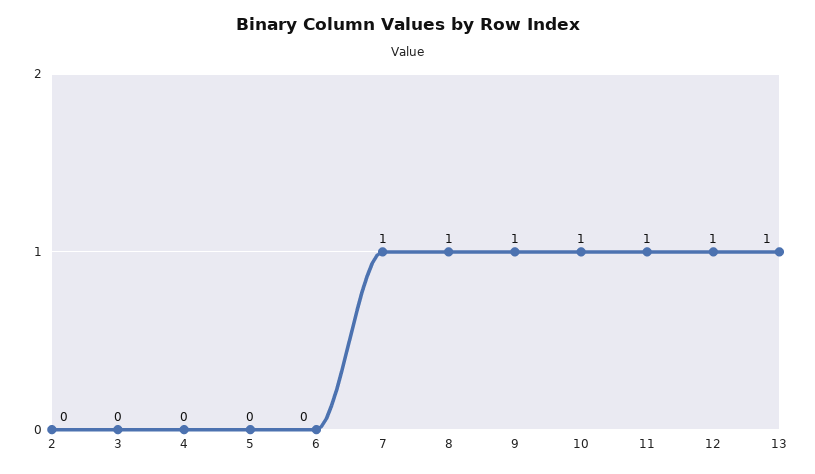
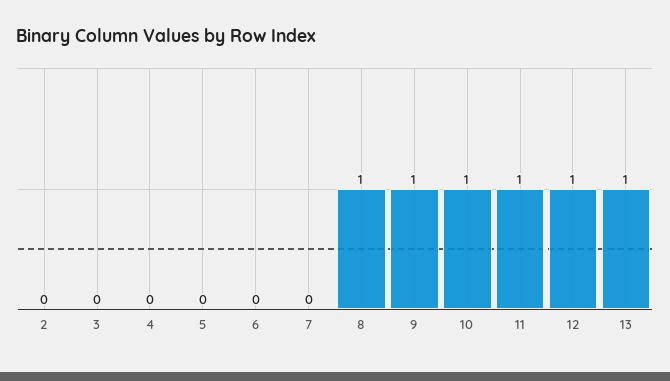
  {
    "2": 0,
    "3": 0,
    "4": 0,
    "5": 0,
    "6": 0,
-   "7": 1,
+   "7": 0,
    "8": 1,
    "9": 1,
    "10": 1,
    "11": 1,
    "12": 1,
    "13": 1
  }

